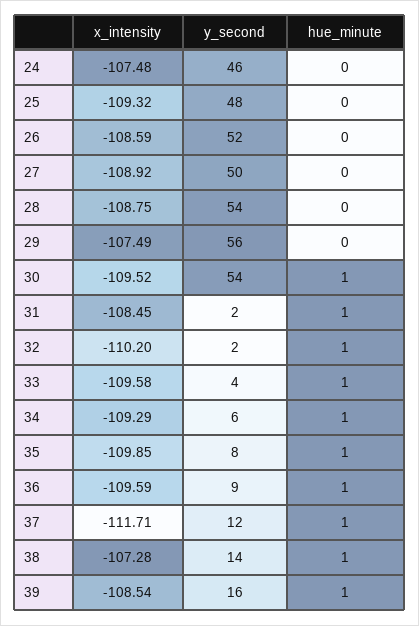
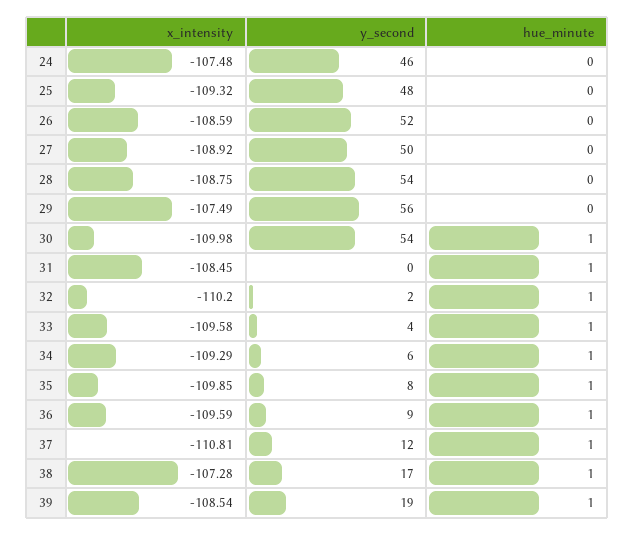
  {
    "x_intensity": {
      "24": -107.48,
      "25": -109.32,
      "26": -108.59,
      "27": -108.92,
      "28": -108.75,
      "29": -107.49,
-     "30": -109.52,
+     "30": -109.98,
      "31": -108.45,
      "32": -110.2,
      "33": -109.58,
      "34": -109.29,
      "35": -109.85,
      "36": -109.59,
-     "37": -111.71,
+     "37": -110.81,
      "38": -107.28,
      "39": -108.54
    },
    "y_second": {
      "24": 46,
      "25": 48,
      "26": 52,
      "27": 50,
      "28": 54,
      "29": 56,
      "30": 54,
-     "31": 2,
+     "31": 0,
      "32": 2,
      "33": 4,
      "34": 6,
      "35": 8,
      "36": 9,
      "37": 12,
-     "38": 14,
+     "38": 17,
-     "39": 16
+     "39": 19
    },
    "hue_minute": {
      "24": 0,
      "25": 0,
      "26": 0,
      "27": 0,
      "28": 0,
      "29": 0,
      "30": 1,
      "31": 1,
      "32": 1,
      "33": 1,
      "34": 1,
      "35": 1,
      "36": 1,
      "37": 1,
      "38": 1,
      "39": 1
    }
  }

